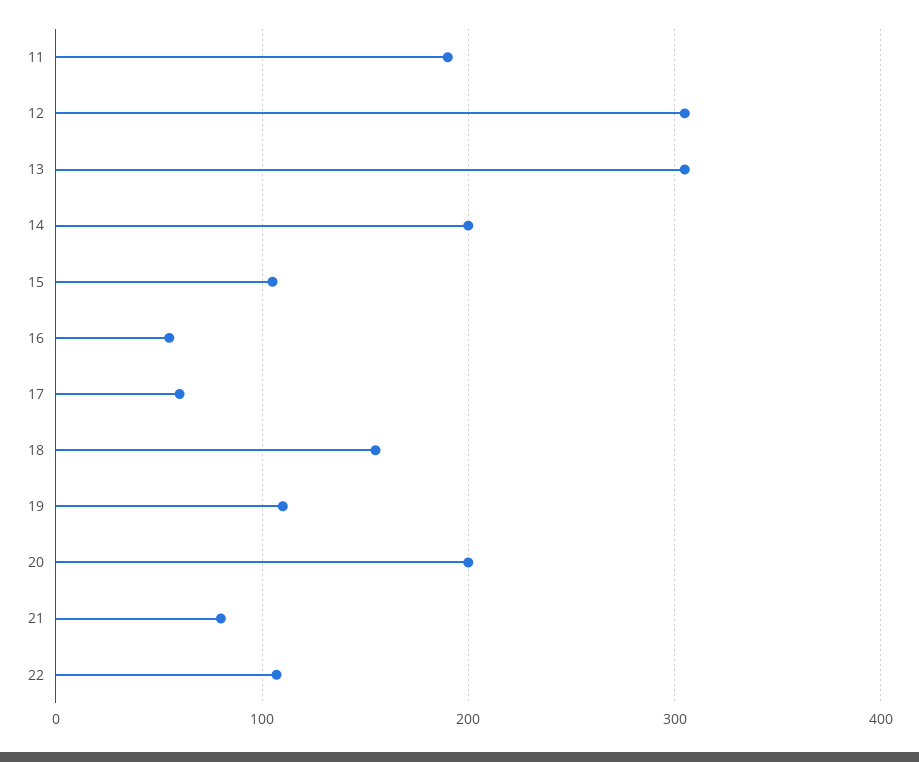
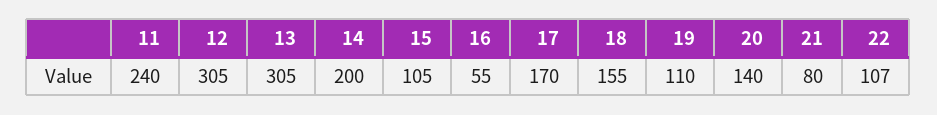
  {
-   "11": 190,
+   "11": 240,
    "12": 305,
    "13": 305,
    "14": 200,
    "15": 105,
    "16": 55,
-   "17": 60,
+   "17": 170,
    "18": 155,
    "19": 110,
-   "20": 200,
+   "20": 140,
    "21": 80,
    "22": 107
  }

